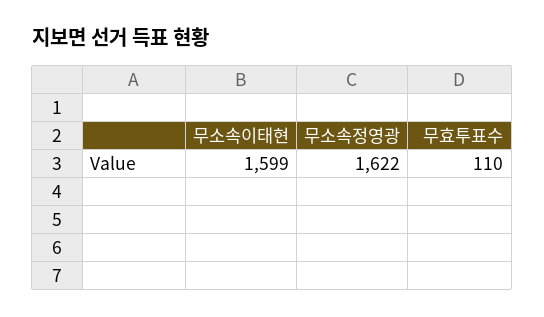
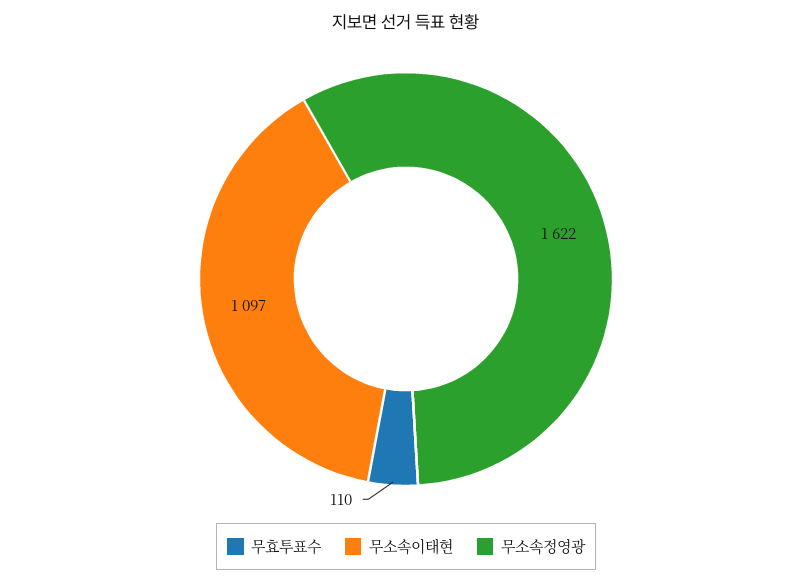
  {
-   "무소속이태현": 1599,
+   "무소속이태현": 1097,
    "무소속정영광": 1622,
    "무효투표수": 110
  }

